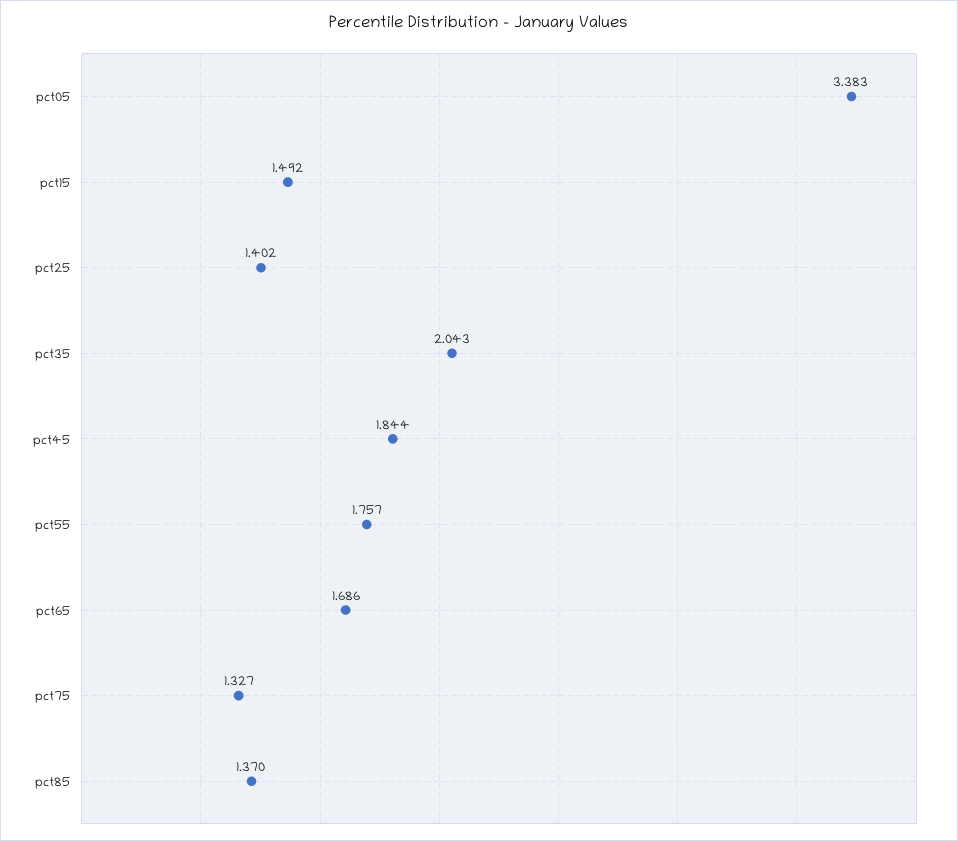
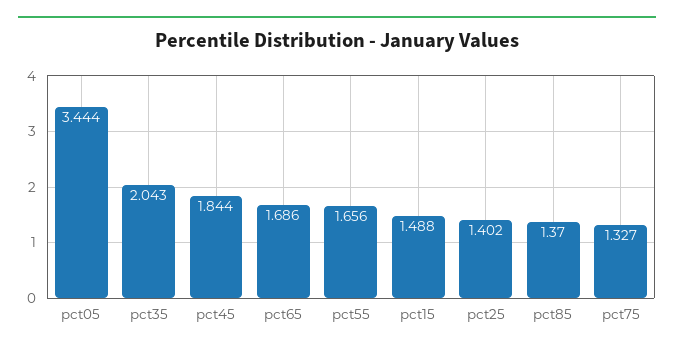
  {
-   "pct05": 3.383,
+   "pct05": 3.444,
-   "pct15": 1.492,
+   "pct15": 1.488,
    "pct25": 1.402,
    "pct35": 2.043,
    "pct45": 1.844,
-   "pct55": 1.757,
+   "pct55": 1.656,
    "pct65": 1.686,
    "pct75": 1.327,
    "pct85": 1.37
  }

